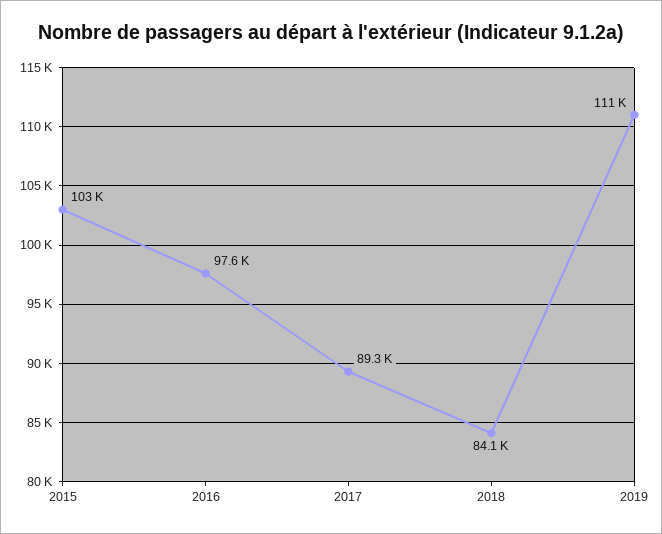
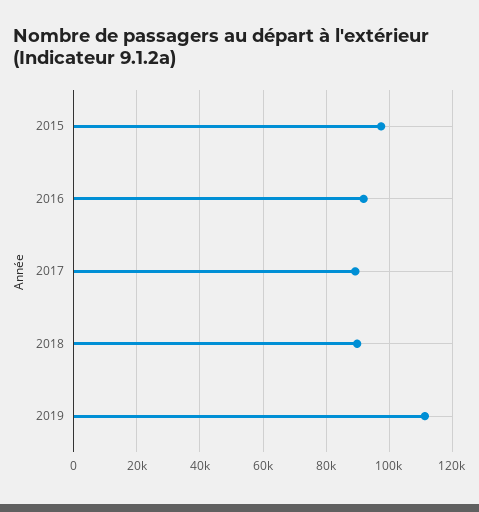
  {
-   "2015": 103000,
+   "2015": 98000,
-   "2016": 97600,
+   "2016": 92000,
    "2017": 89300,
-   "2018": 84100,
+   "2018": 90000,
    "2019": 111000
  }

